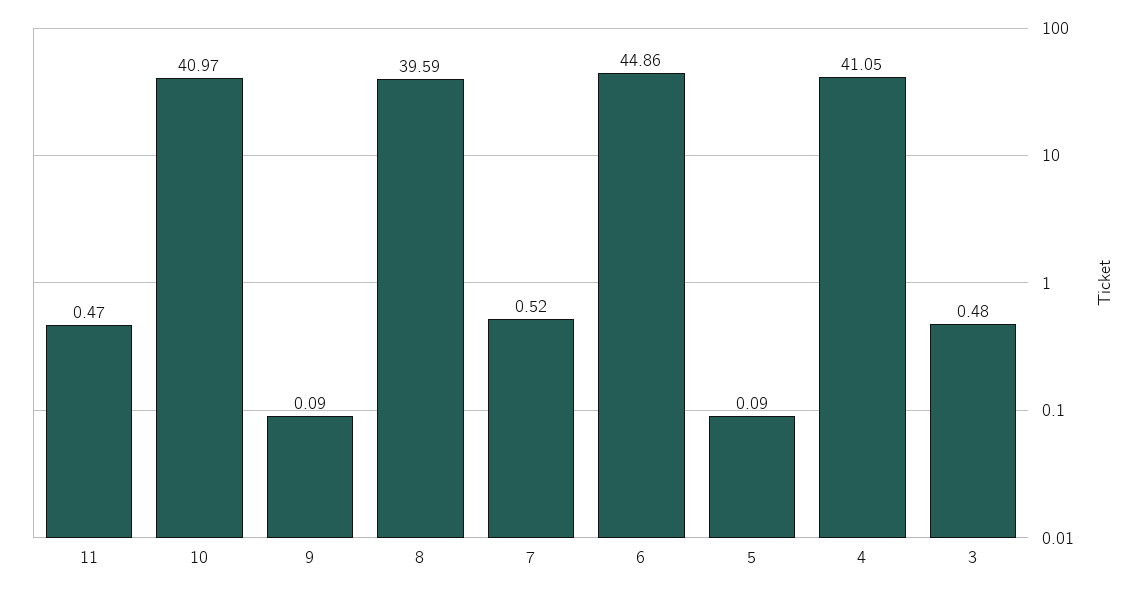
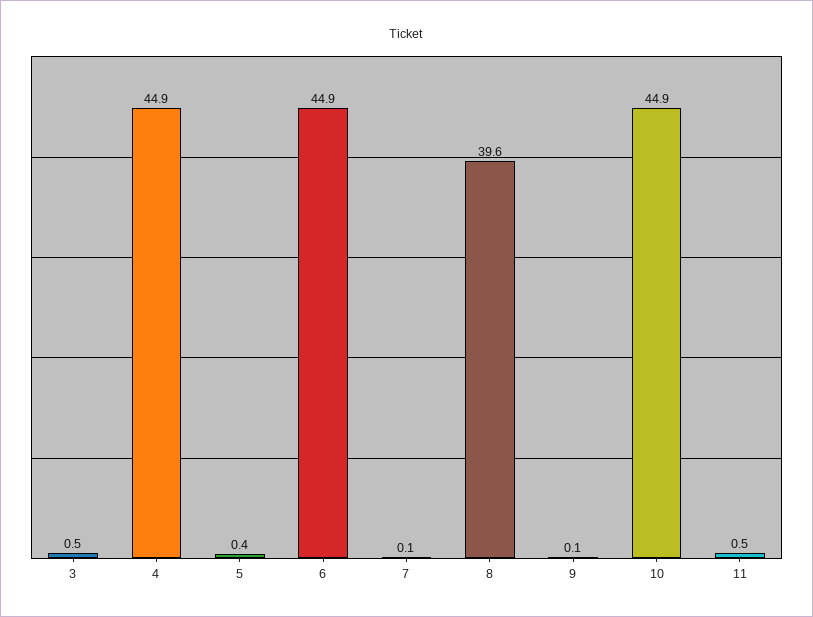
  {
    "11": 0.47,
-   "10": 40.97,
+   "10": 44.9,
    "9": 0.09,
    "8": 39.59,
-   "7": 0.52,
+   "7": 0.1,
    "6": 44.86,
-   "5": 0.09,
+   "5": 0.4,
-   "4": 41.05,
+   "4": 44.9,
    "3": 0.48
  }

